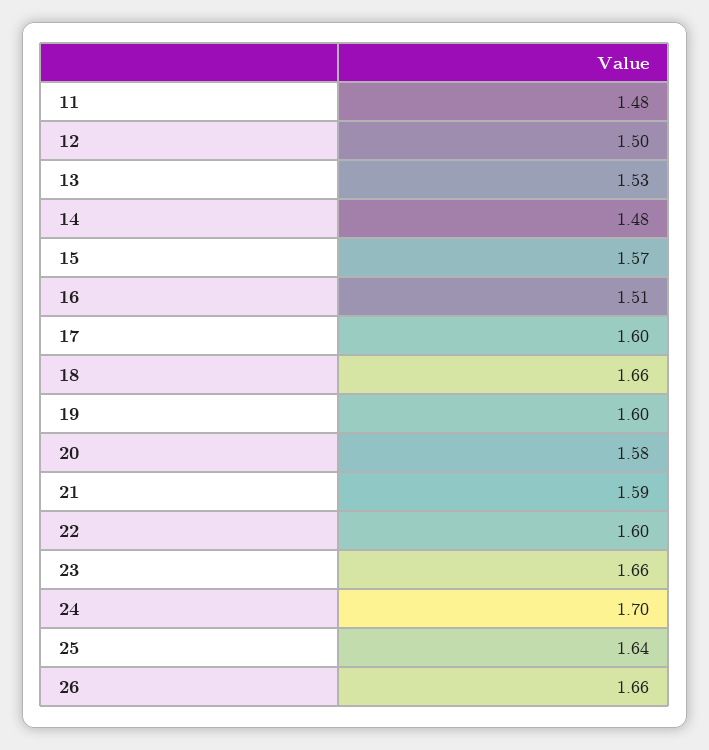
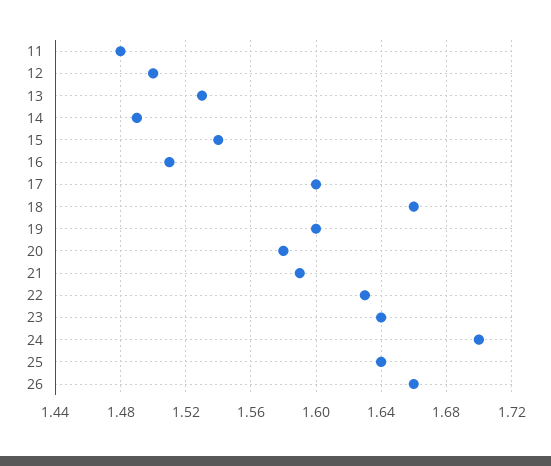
  {
    "11": 1.48,
    "12": 1.5,
    "13": 1.53,
-   "14": 1.48,
+   "14": 1.49,
-   "15": 1.57,
+   "15": 1.54,
    "16": 1.51,
    "17": 1.6,
    "18": 1.66,
    "19": 1.6,
    "20": 1.58,
    "21": 1.59,
-   "22": 1.6,
+   "22": 1.63,
-   "23": 1.66,
+   "23": 1.64,
    "24": 1.7,
    "25": 1.64,
    "26": 1.66
  }

